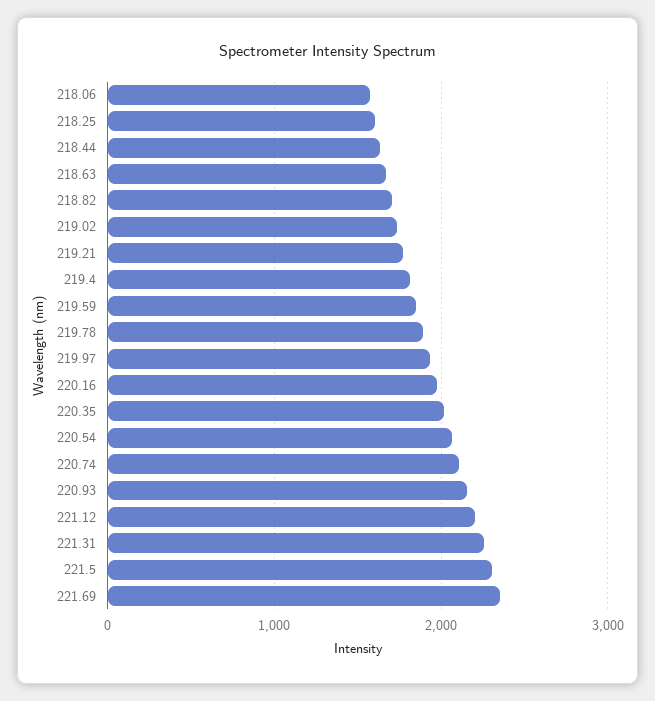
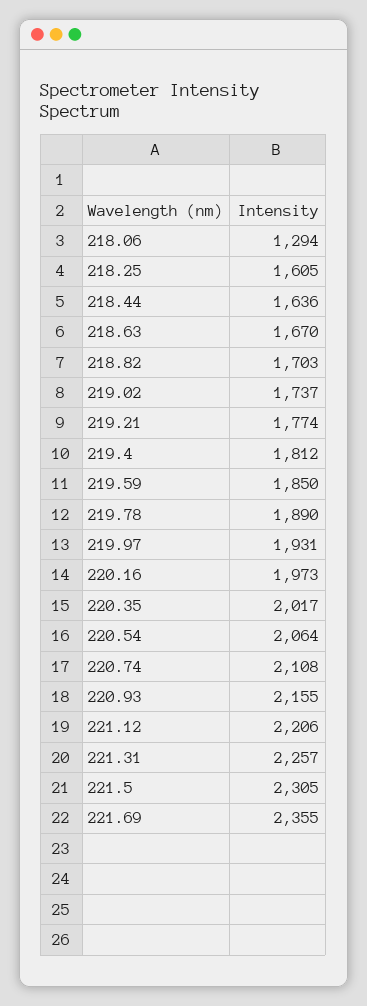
  {
-   "218.06": 1600,
+   "218.06": 1294,
    "218.25": 1605,
    "218.44": 1636,
    "218.63": 1670,
    "218.82": 1703,
    "219.02": 1737,
    "219.21": 1774,
    "219.4": 1812,
    "219.59": 1850,
    "219.78": 1890,
    "219.97": 1931,
    "220.16": 1973,
    "220.35": 2017,
    "220.54": 2064,
    "220.74": 2108,
    "220.93": 2155,
    "221.12": 2206,
    "221.31": 2257,
    "221.5": 2305,
    "221.69": 2355
  }

